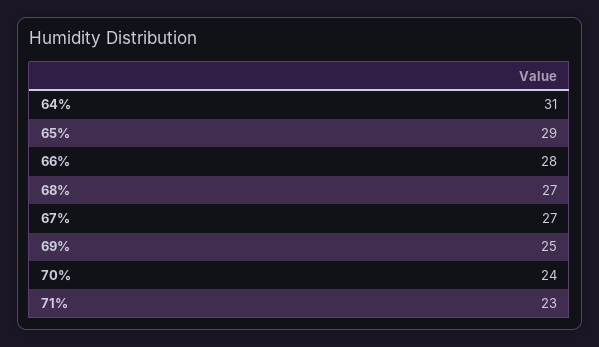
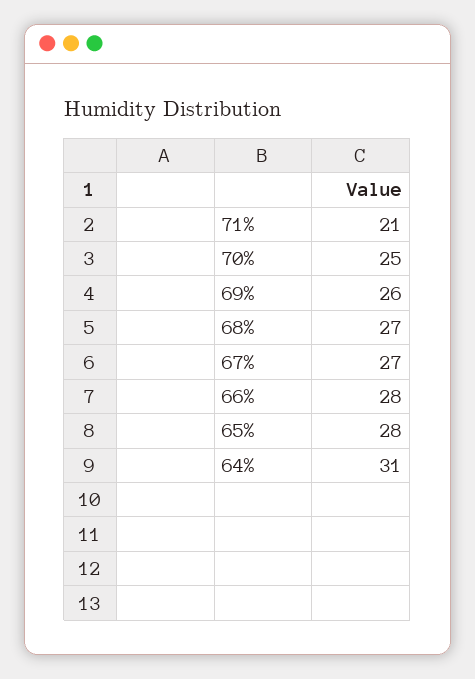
  {
    "64%": 31,
-   "65%": 29,
+   "65%": 28,
    "66%": 28,
    "68%": 27,
    "67%": 27,
-   "69%": 25,
+   "69%": 26,
-   "70%": 24,
+   "70%": 25,
-   "71%": 23
+   "71%": 21
  }

